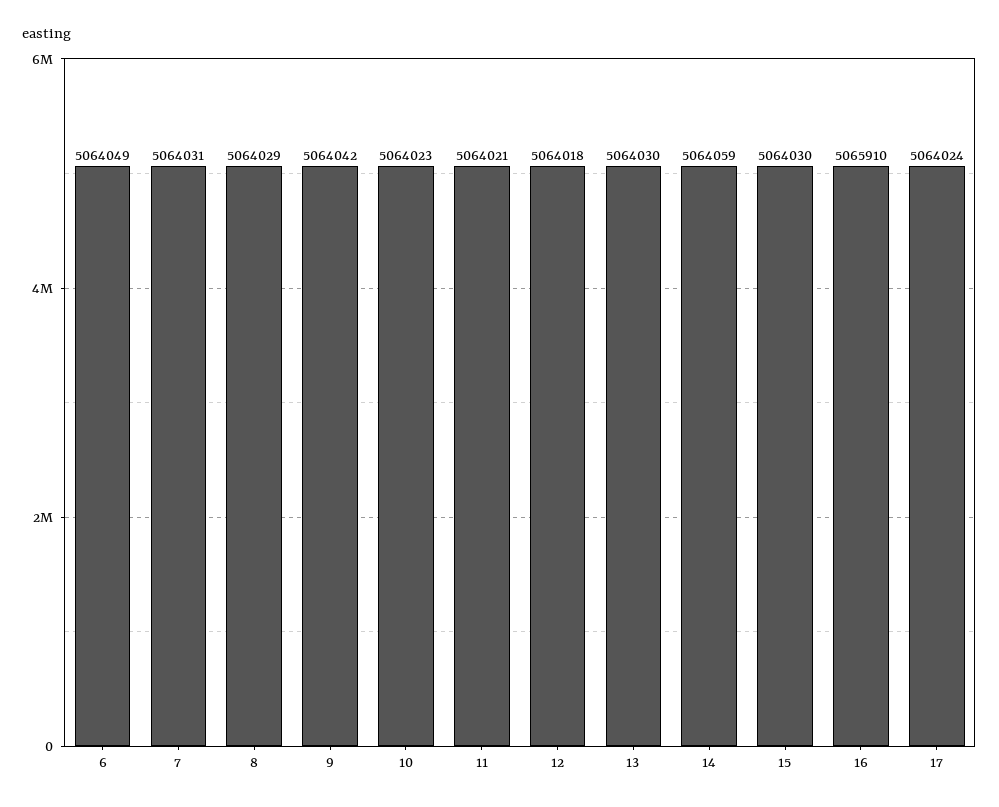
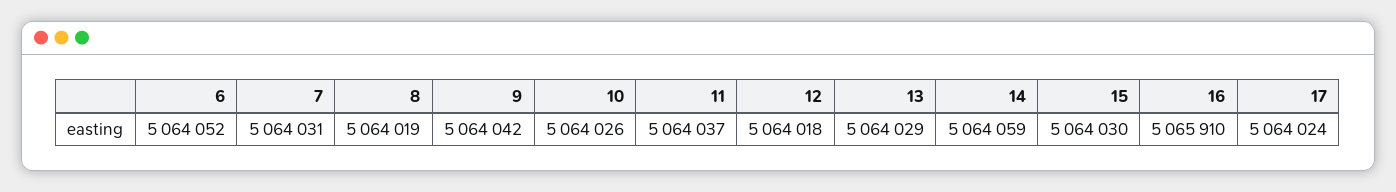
  {
-   "6": 5064049,
+   "6": 5064052,
    "7": 5064031,
-   "8": 5064029,
+   "8": 5064019,
    "9": 5064042,
-   "10": 5064023,
+   "10": 5064026,
-   "11": 5064021,
+   "11": 5064037,
    "12": 5064018,
-   "13": 5064030,
+   "13": 5064029,
    "14": 5064059,
    "15": 5064030,
    "16": 5065910,
    "17": 5064024
  }

